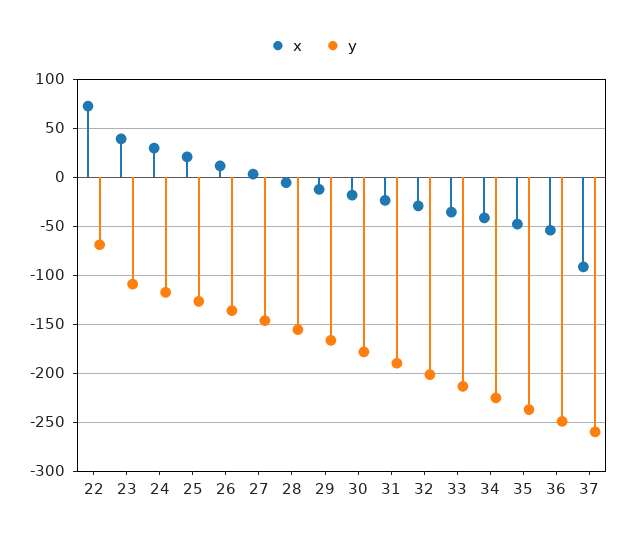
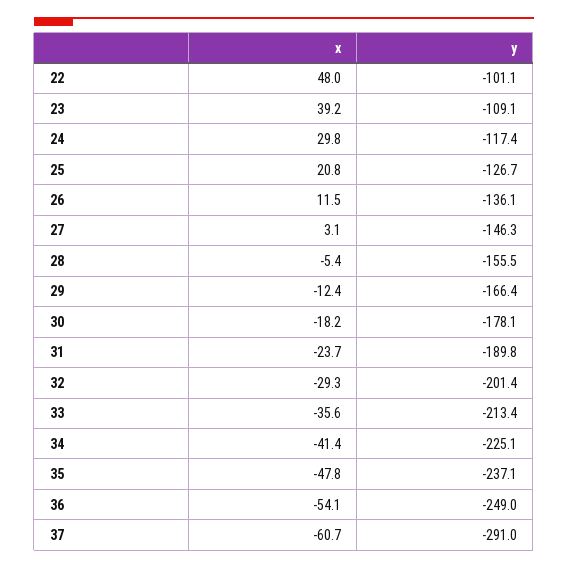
  {
    "x": {
-     "22": 70,
+     "22": 48,
      "23": 39.2,
      "24": 29.8,
      "25": 20.8,
      "26": 11.5,
      "27": 3.1,
      "28": -5.4,
      "29": -12.4,
      "30": -18.2,
      "31": -23.7,
      "32": -29.3,
      "33": -35.6,
      "34": -41.4,
      "35": -47.8,
      "36": -54.1,
-     "37": -90
+     "37": -60.7
    },
    "y": {
-     "22": -70,
+     "22": -101.1,
      "23": -109.1,
      "24": -117.4,
      "25": -126.7,
      "26": -136.1,
      "27": -146.3,
      "28": -155.5,
      "29": -166.4,
      "30": -178.1,
      "31": -189.8,
      "32": -201.4,
      "33": -213.4,
      "34": -225.1,
      "35": -237.1,
      "36": -249,
-     "37": -260
+     "37": -291
    }
  }

